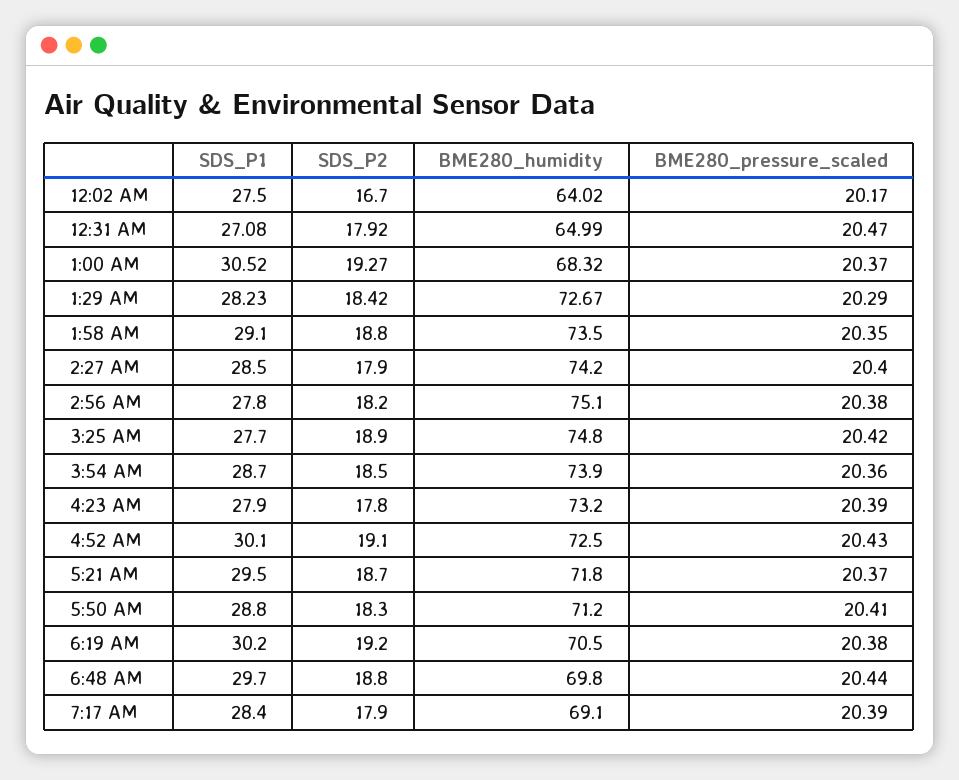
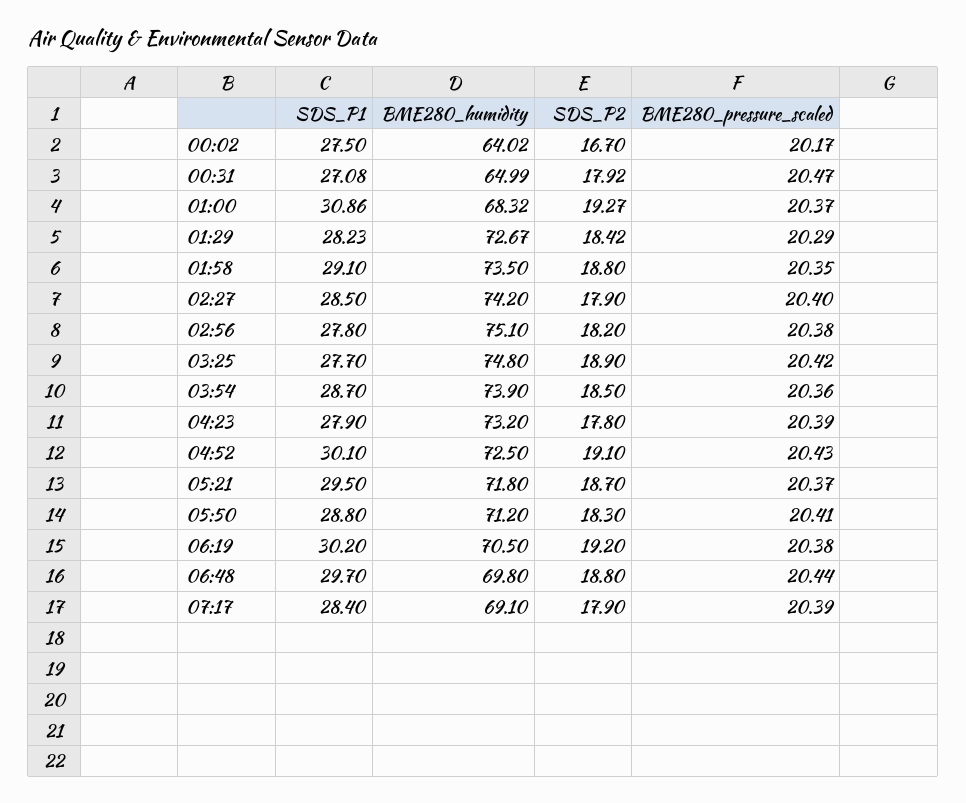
  {
    "SDS_P1": {
      "12:02 AM": 27.5,
      "12:31 AM": 27.08,
-     "1:00 AM": 30.52,
+     "1:00 AM": 30.86,
      "1:29 AM": 28.23,
      "1:58 AM": 29.1,
      "2:27 AM": 28.5,
      "2:56 AM": 27.8,
      "3:25 AM": 27.7,
      "3:54 AM": 28.7,
      "4:23 AM": 27.9,
      "4:52 AM": 30.1,
      "5:21 AM": 29.5,
      "5:50 AM": 28.8,
      "6:19 AM": 30.2,
      "6:48 AM": 29.7,
      "7:17 AM": 28.4
    },
    "SDS_P2": {
      "12:02 AM": 16.7,
      "12:31 AM": 17.92,
      "1:00 AM": 19.27,
      "1:29 AM": 18.42,
      "1:58 AM": 18.8,
      "2:27 AM": 17.9,
      "2:56 AM": 18.2,
      "3:25 AM": 18.9,
      "3:54 AM": 18.5,
      "4:23 AM": 17.8,
      "4:52 AM": 19.1,
      "5:21 AM": 18.7,
      "5:50 AM": 18.3,
      "6:19 AM": 19.2,
      "6:48 AM": 18.8,
      "7:17 AM": 17.9
    },
    "BME280_humidity": {
      "12:02 AM": 64.02,
      "12:31 AM": 64.99,
      "1:00 AM": 68.32,
      "1:29 AM": 72.67,
      "1:58 AM": 73.5,
      "2:27 AM": 74.2,
      "2:56 AM": 75.1,
      "3:25 AM": 74.8,
      "3:54 AM": 73.9,
      "4:23 AM": 73.2,
      "4:52 AM": 72.5,
      "5:21 AM": 71.8,
      "5:50 AM": 71.2,
      "6:19 AM": 70.5,
      "6:48 AM": 69.8,
      "7:17 AM": 69.1
    },
    "BME280_pressure_scaled": {
      "12:02 AM": 20.17,
      "12:31 AM": 20.47,
      "1:00 AM": 20.37,
      "1:29 AM": 20.29,
      "1:58 AM": 20.35,
      "2:27 AM": 20.4,
      "2:56 AM": 20.38,
      "3:25 AM": 20.42,
      "3:54 AM": 20.36,
      "4:23 AM": 20.39,
      "4:52 AM": 20.43,
      "5:21 AM": 20.37,
      "5:50 AM": 20.41,
      "6:19 AM": 20.38,
      "6:48 AM": 20.44,
      "7:17 AM": 20.39
    }
  }

